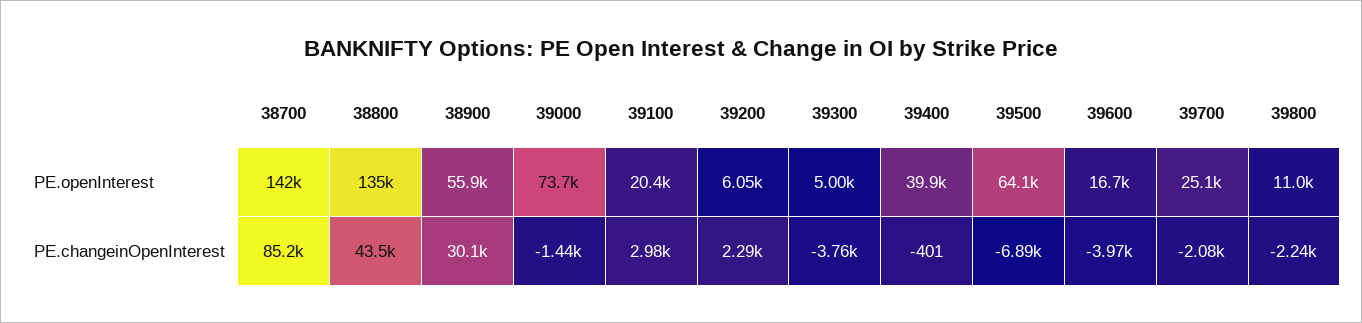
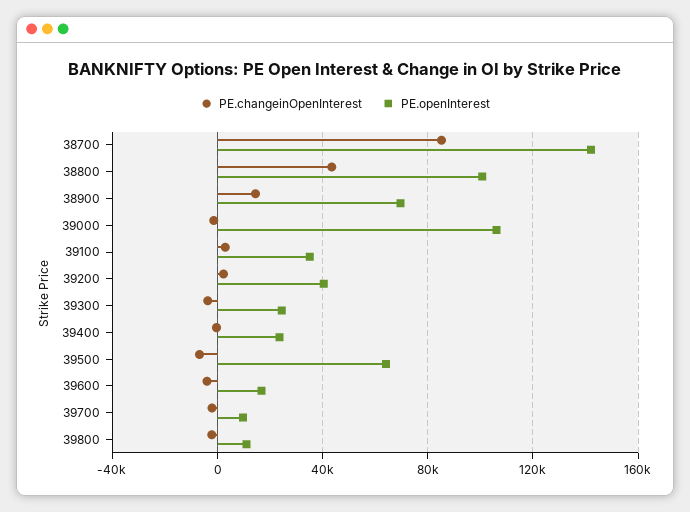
  {
    "PE.openInterest": {
      "38700": 142000,
-     "38800": 135000,
+     "38800": 100000,
-     "38900": 55900,
+     "38900": 70000,
-     "39000": 73700,
+     "39000": 105000,
-     "39100": 20400,
+     "39100": 35000,
-     "39200": 6050,
+     "39200": 40000,
-     "39300": 5000,
+     "39300": 25000,
-     "39400": 39900,
+     "39400": 25000,
      "39500": 64100,
      "39600": 16700,
-     "39700": 25100,
+     "39700": 10000,
      "39800": 11000
    },
    "PE.changeinOpenInterest": {
      "38700": 85200,
      "38800": 43500,
-     "38900": 30100,
+     "38900": 15000,
      "39000": -1440,
      "39100": 2980,
      "39200": 2290,
      "39300": -3760,
      "39400": -401,
      "39500": -6890,
      "39600": -3970,
      "39700": -2080,
      "39800": -2240
    }
  }

